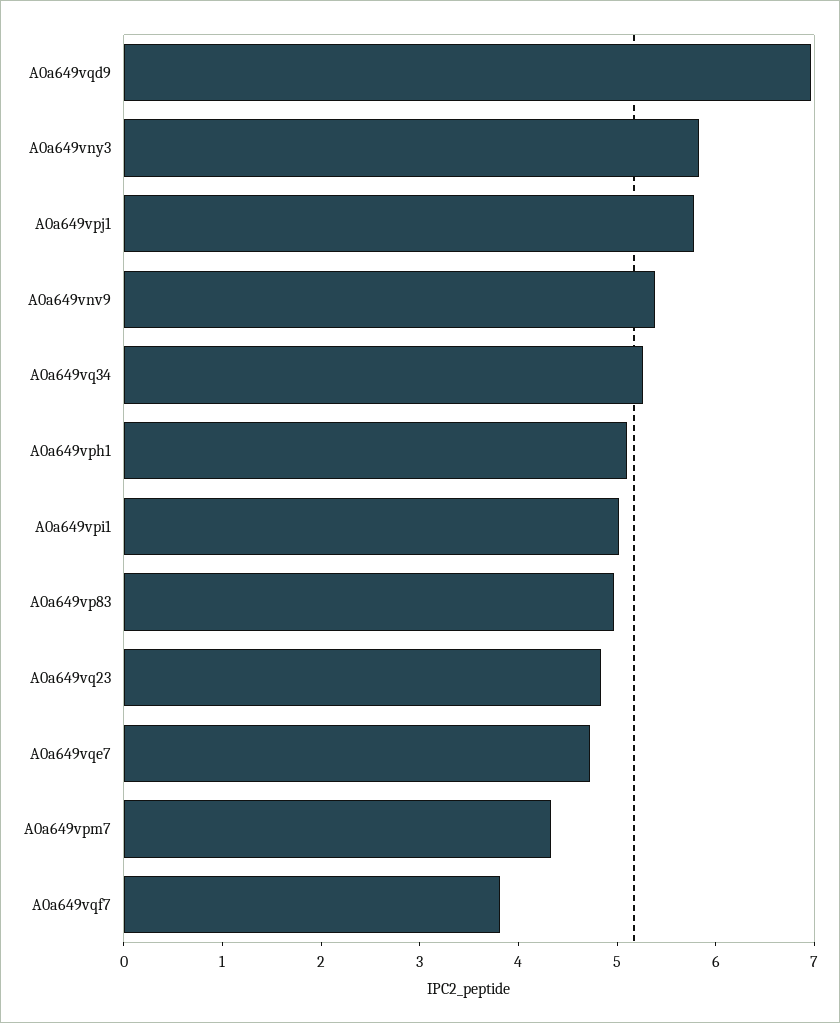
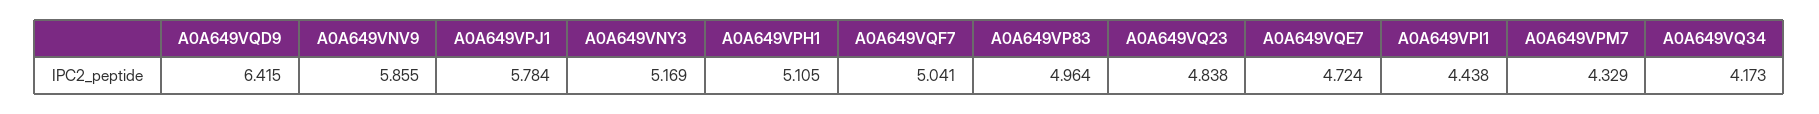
  {
-   "A0a649vqd9": 7,
+   "A0a649vqd9": 6.415,
-   "A0a649vny3": 5.8,
+   "A0a649vny3": 5.169,
    "A0a649vpj1": 5.784,
-   "A0a649vnv9": 5.4,
+   "A0a649vnv9": 5.855,
-   "A0a649vq34": 5.2,
+   "A0a649vq34": 4.173,
    "A0a649vph1": 5.105,
-   "A0a649vpi1": 5,
+   "A0a649vpi1": 4.438,
    "A0a649vp83": 4.964,
    "A0a649vq23": 4.838,
    "A0a649vqe7": 4.724,
    "A0a649vpm7": 4.329,
-   "A0a649vqf7": 3.8
+   "A0a649vqf7": 5.041
  }

